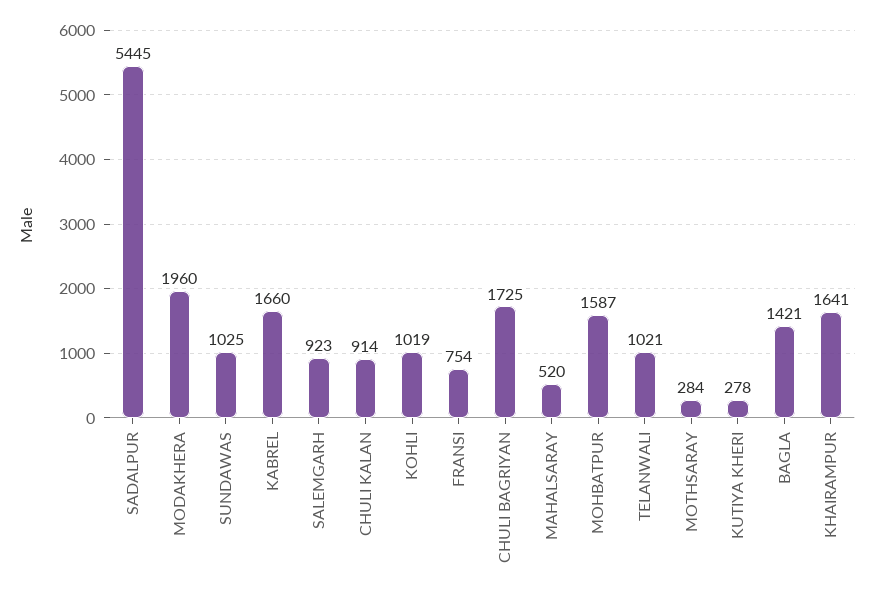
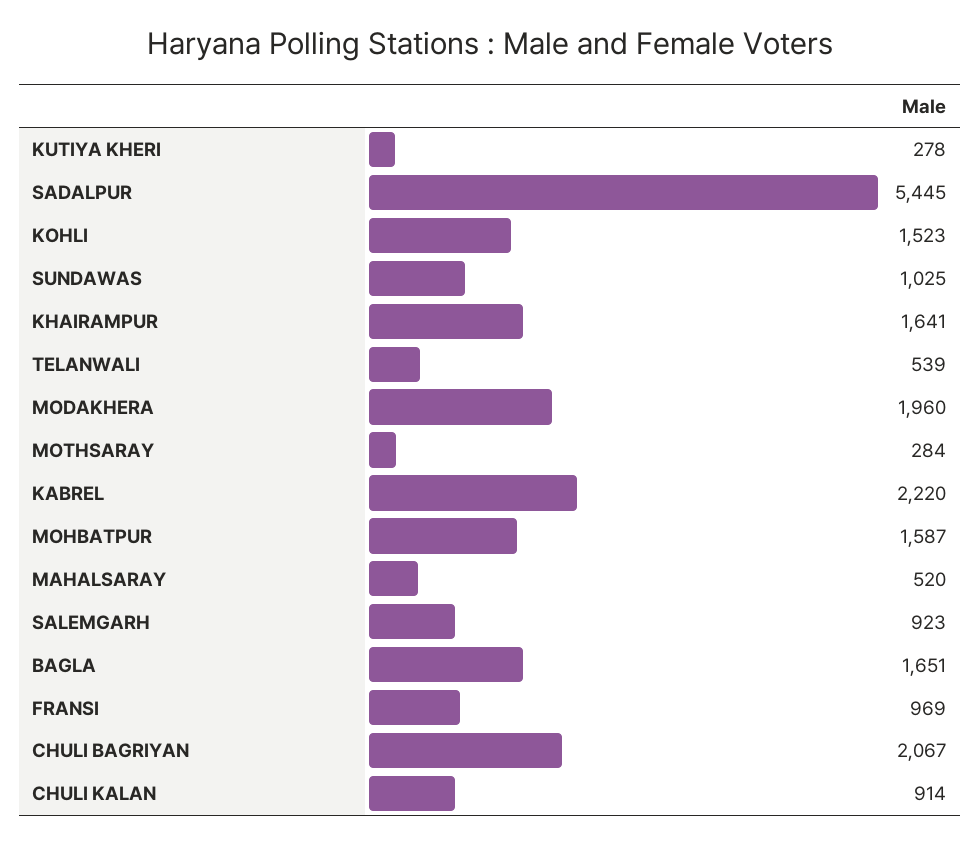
  {
    "SADALPUR": 5445,
    "MODAKHERA": 1960,
    "SUNDAWAS": 1025,
-   "KABREL": 1660,
+   "KABREL": 2220,
    "SALEMGARH": 923,
    "CHULI KALAN": 914,
-   "KOHLI": 1019,
+   "KOHLI": 1523,
-   "FRANSI": 754,
+   "FRANSI": 969,
-   "CHULI BAGRIYAN": 1725,
+   "CHULI BAGRIYAN": 2067,
    "MAHALSARAY": 520,
    "MOHBATPUR": 1587,
-   "TELANWALI": 1021,
+   "TELANWALI": 539,
    "MOTHSARAY": 284,
    "KUTIYA KHERI": 278,
-   "BAGLA": 1421,
+   "BAGLA": 1651,
    "KHAIRAMPUR": 1641
  }

